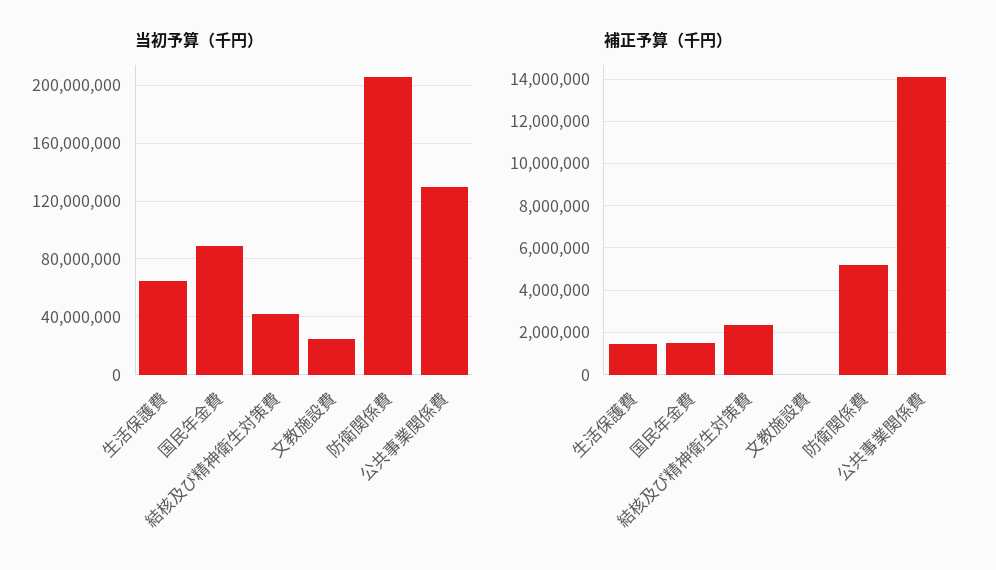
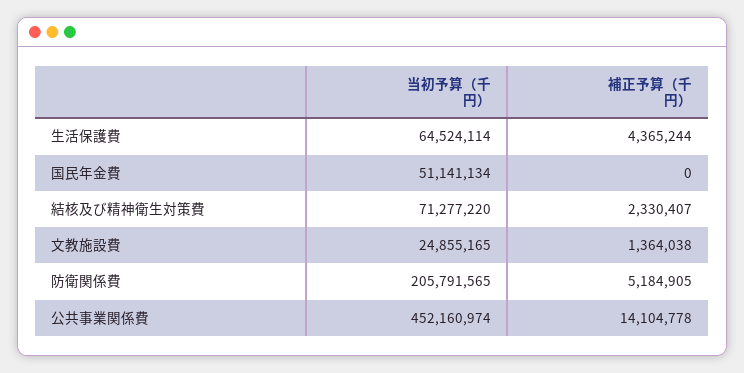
  {
    "当初予算（千円）": {
      "生活保護費": 64524114,
-     "国民年金費": 90000000,
+     "国民年金費": 51141134,
-     "結核及び精神衛生対策費": 40000000,
+     "結核及び精神衛生対策費": 71277220,
      "文教施設費": 24855165,
      "防衛関係費": 205791565,
-     "公共事業関係費": 130000000
+     "公共事業関係費": 452160974
    },
    "補正予算（千円）": {
-     "生活保護費": 1500000,
+     "生活保護費": 4365244,
-     "国民年金費": 1500000,
+     "国民年金費": 0,
      "結核及び精神衛生対策費": 2330407,
-     "文教施設費": 0,
+     "文教施設費": 1364038,
      "防衛関係費": 5184905,
      "公共事業関係費": 14104778
    }
  }

